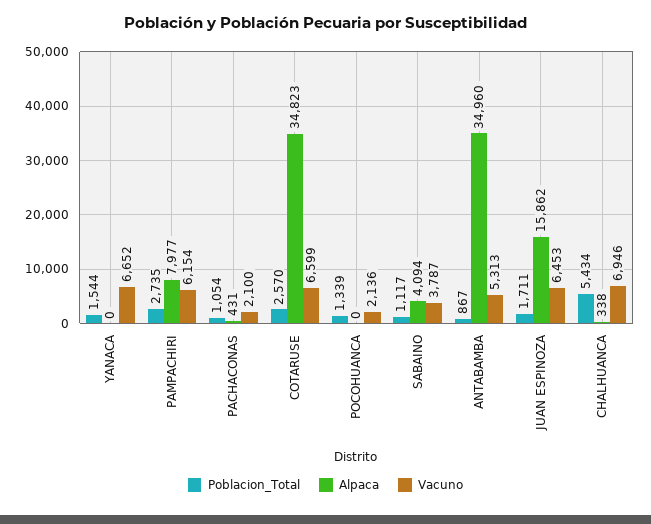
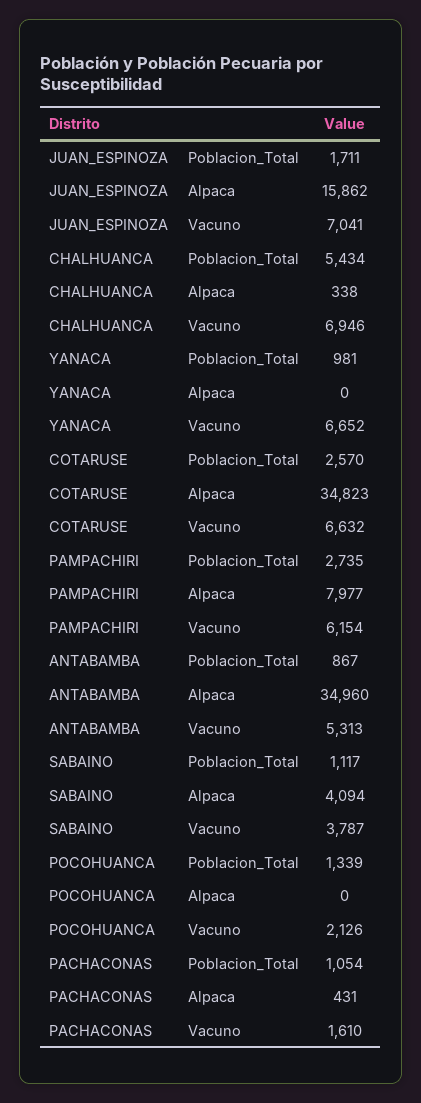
  {
    "Poblacion_Total": {
-     "YANACA": 1544,
+     "YANACA": 981,
      "PAMPACHIRI": 2735,
      "PACHACONAS": 1054,
      "COTARUSE": 2570,
      "POCOHUANCA": 1339,
      "SABAINO": 1117,
      "ANTABAMBA": 867,
      "JUAN ESPINOZA": 1711,
      "CHALHUANCA": 5434
    },
    "Alpaca": {
      "YANACA": 0,
      "PAMPACHIRI": 7977,
      "PACHACONAS": 431,
      "COTARUSE": 34823,
      "POCOHUANCA": 0,
      "SABAINO": 4094,
      "ANTABAMBA": 34960,
      "JUAN ESPINOZA": 15862,
      "CHALHUANCA": 338
    },
    "Vacuno": {
      "YANACA": 6652,
      "PAMPACHIRI": 6154,
-     "PACHACONAS": 2100,
+     "PACHACONAS": 1610,
-     "COTARUSE": 6599,
+     "COTARUSE": 6632,
-     "POCOHUANCA": 2136,
+     "POCOHUANCA": 2126,
      "SABAINO": 3787,
      "ANTABAMBA": 5313,
-     "JUAN ESPINOZA": 6453,
+     "JUAN ESPINOZA": 7041,
      "CHALHUANCA": 6946
    }
  }

